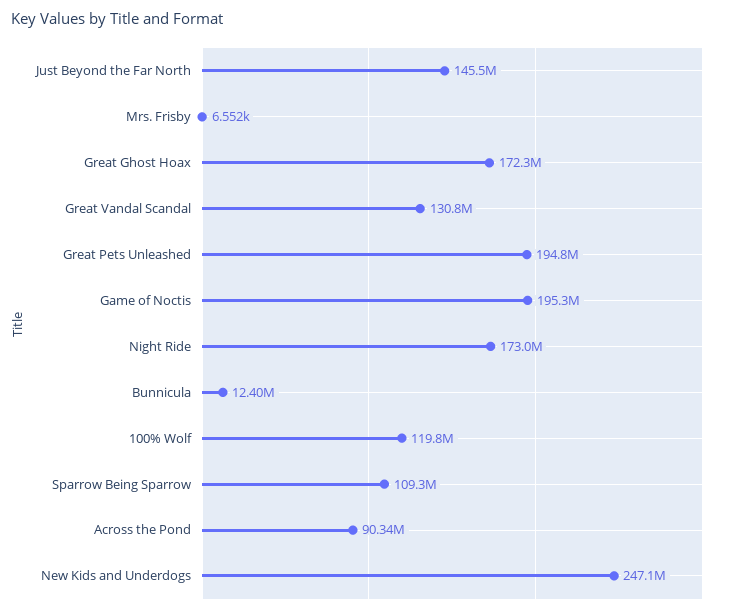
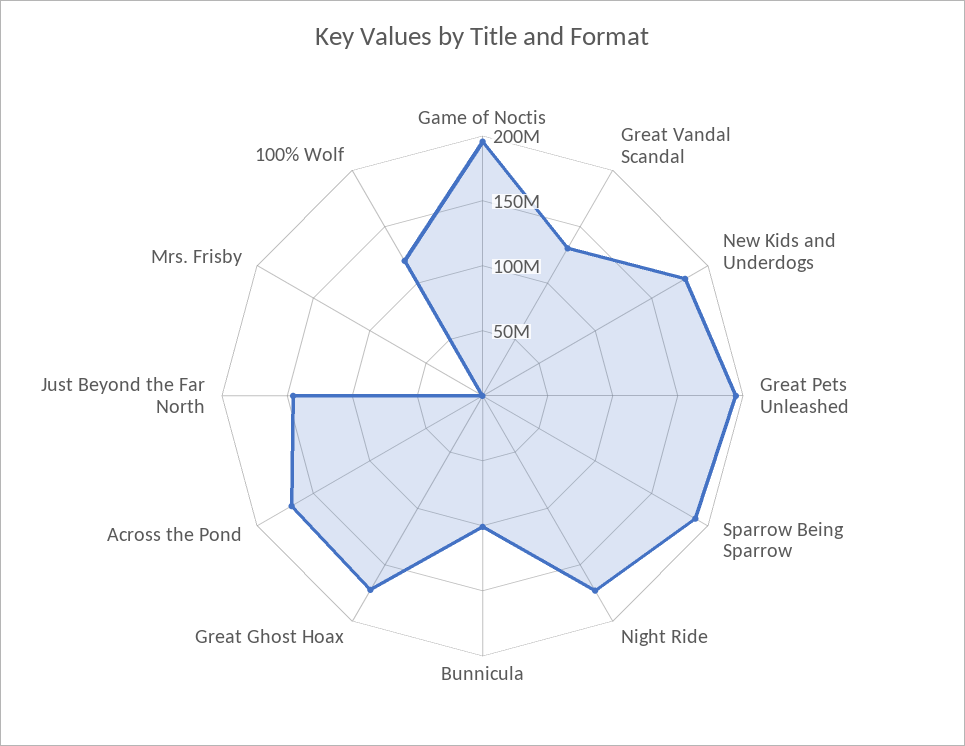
  {
    "Just Beyond the Far North": 145500000,
    "Mrs. Frisby": 6552,
    "Great Ghost Hoax": 172300000,
    "Great Vandal Scandal": 130800000,
    "Great Pets Unleashed": 194800000,
    "Game of Noctis": 195300000,
    "Night Ride": 173000000,
-   "Bunnicula": 12400000,
+   "Bunnicula": 100000000,
    "100% Wolf": 119800000,
-   "Sparrow Being Sparrow": 109300000,
+   "Sparrow Being Sparrow": 190000000,
-   "Across the Pond": 90340000,
+   "Across the Pond": 170000000,
-   "New Kids and Underdogs": 247100000
+   "New Kids and Underdogs": 180000000
  }

